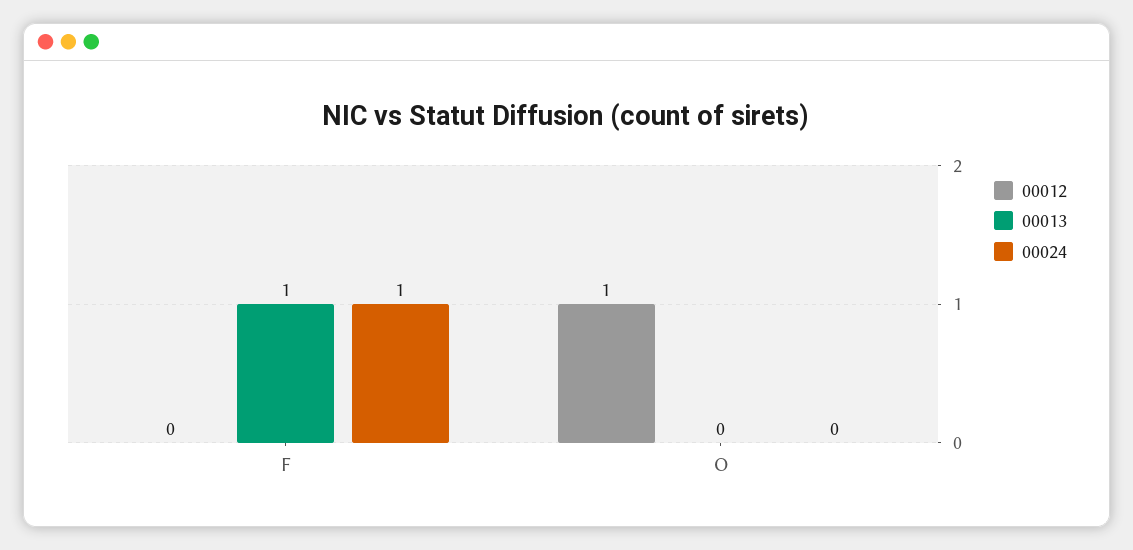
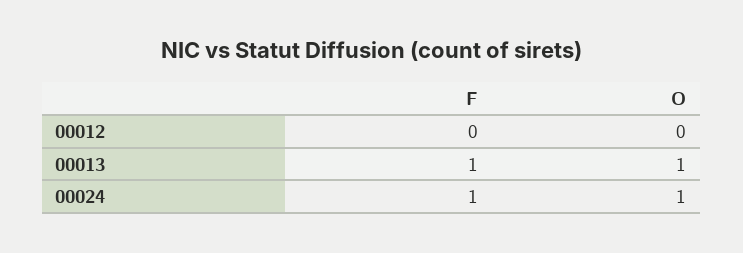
  {
    "00012": {
      "F": 0,
-     "O": 1
+     "O": 0
    },
    "00013": {
      "F": 1,
-     "O": 0
+     "O": 1
    },
    "00024": {
      "F": 1,
-     "O": 0
+     "O": 1
    }
  }

